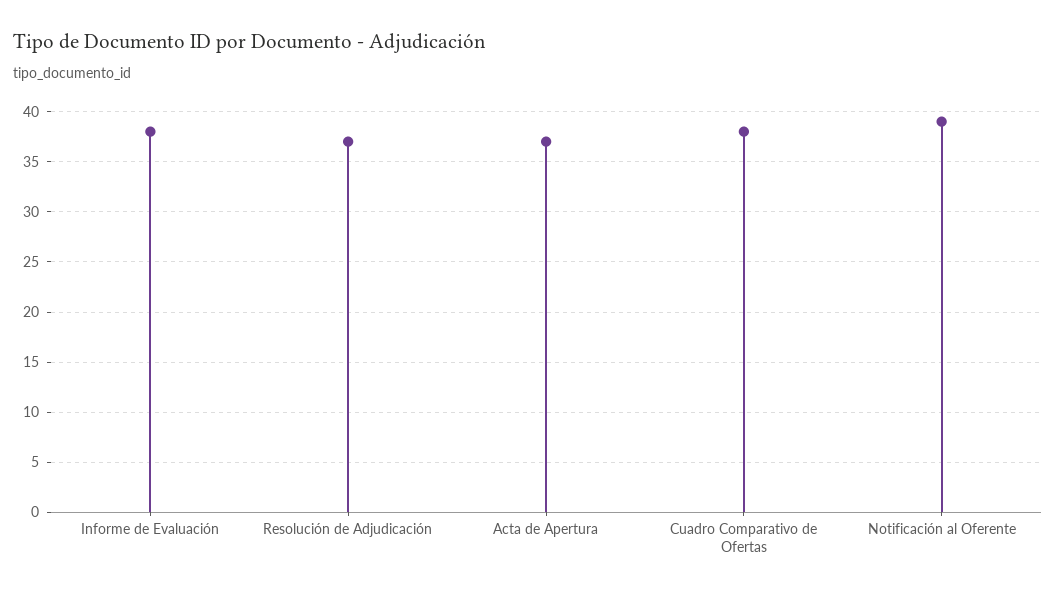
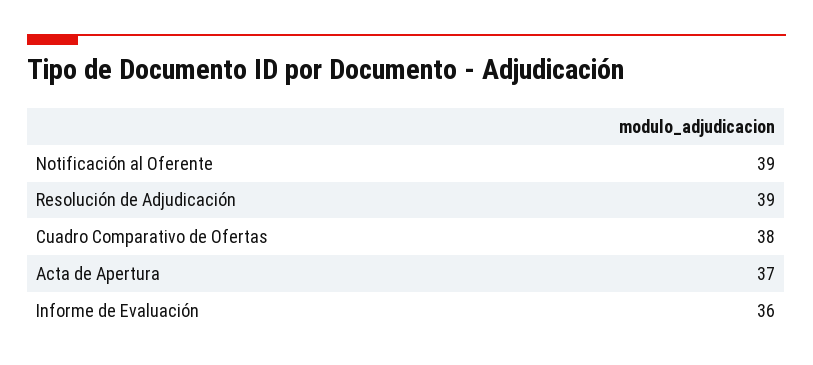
  {
-   "Informe de Evaluación": 38,
+   "Informe de Evaluación": 36,
-   "Resolución de Adjudicación": 37,
+   "Resolución de Adjudicación": 39,
    "Acta de Apertura": 37,
    "Cuadro Comparativo de Ofertas": 38,
    "Notificación al Oferente": 39
  }

